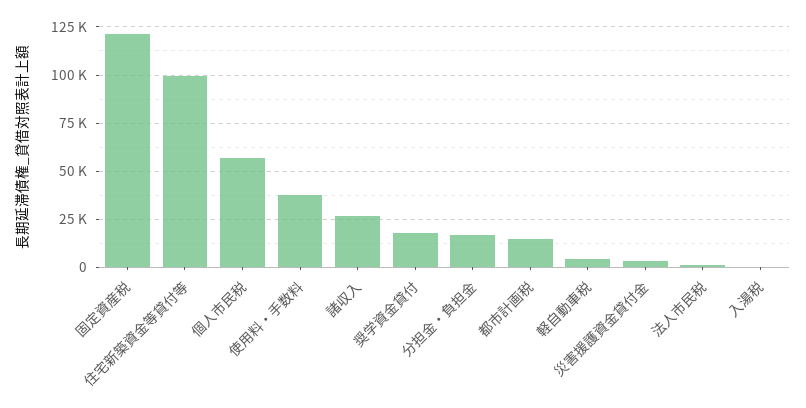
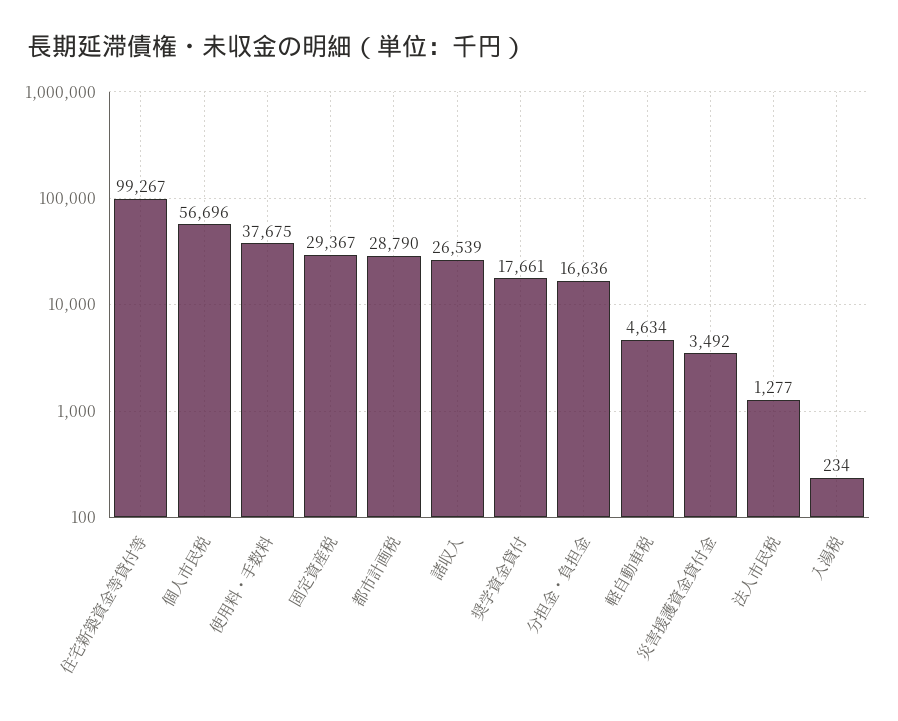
  {
-   "固定資産税": 120000,
+   "固定資産税": 29367,
    "住宅新築資金等貸付等": 99267,
    "個人市民税": 56696,
    "使用料・手数料": 37675,
    "諸収入": 26539,
    "奨学資金貸付": 17661,
    "分担金・負担金": 16636,
-   "都市計画税": 15000,
+   "都市計画税": 28790,
    "軽自動車税": 4634,
    "災害援護資金貸付金": 3492,
    "法人市民税": 1277,
    "入湯税": 234
  }

